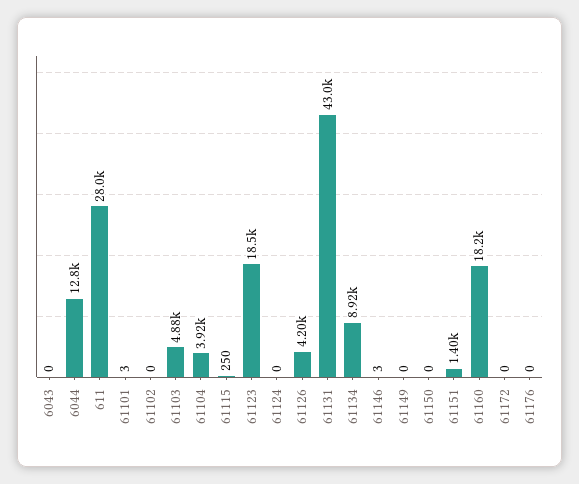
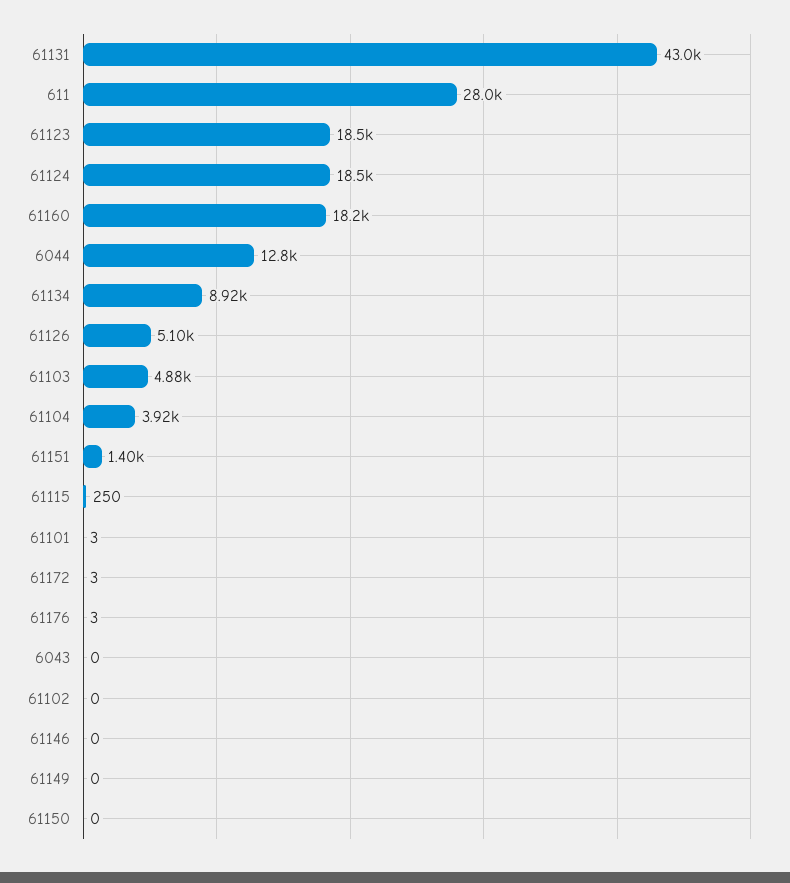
  {
    "6043": 0,
    "6044": 12800,
    "611": 28000,
    "61101": 3,
    "61102": 0,
    "61103": 4880,
    "61104": 3920,
    "61115": 250,
    "61123": 18500,
-   "61124": 0,
+   "61124": 18500,
-   "61126": 4200,
+   "61126": 5100,
    "61131": 43000,
    "61134": 8920,
-   "61146": 3,
+   "61146": 0,
    "61149": 0,
    "61150": 0,
    "61151": 1400,
    "61160": 18200,
-   "61172": 0,
+   "61172": 3,
-   "61176": 0
+   "61176": 3
  }

